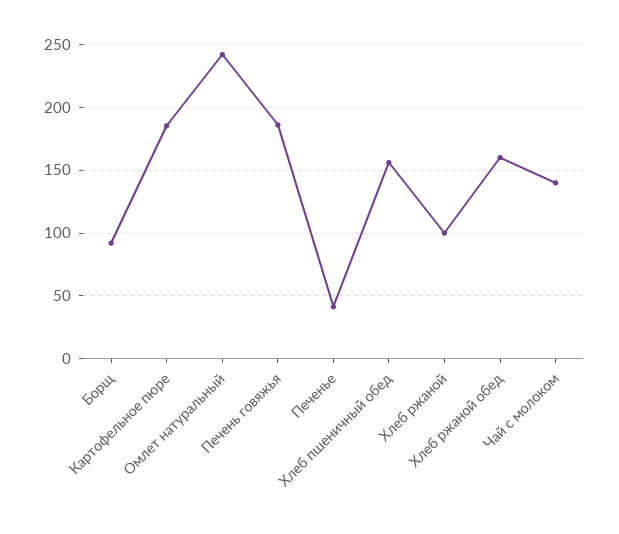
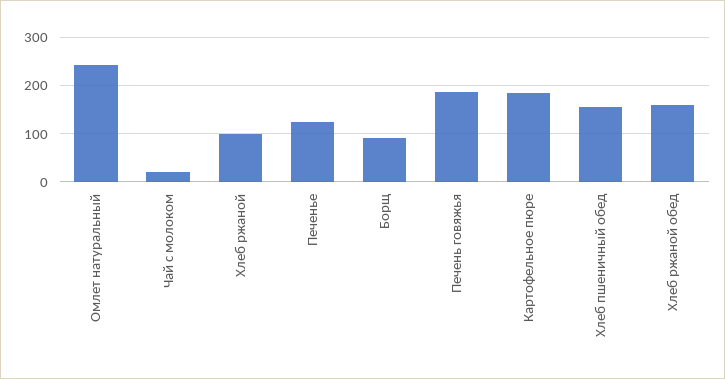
  {
    "Борщ": 90,
    "Картофельное пюре": 185,
    "Омлет натуральный": 240,
    "Печень говяжья": 185,
-   "Печенье": 40,
+   "Печенье": 120,
    "Хлеб пшеничный обед": 155,
    "Хлеб ржаной": 100,
    "Хлеб ржаной обед": 160,
-   "Чай с молоком": 140
+   "Чай с молоком": 20
  }

